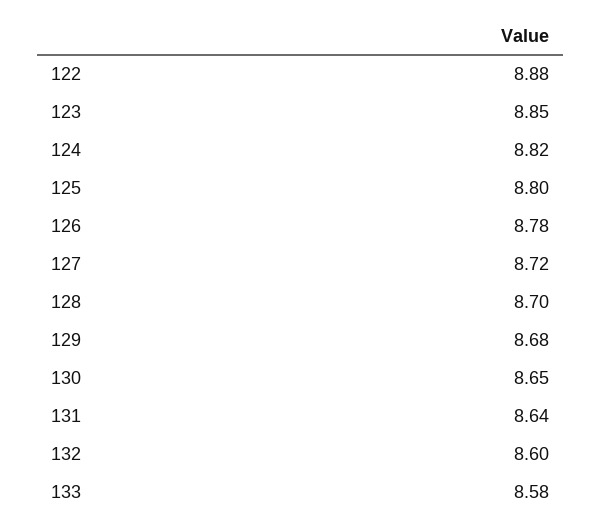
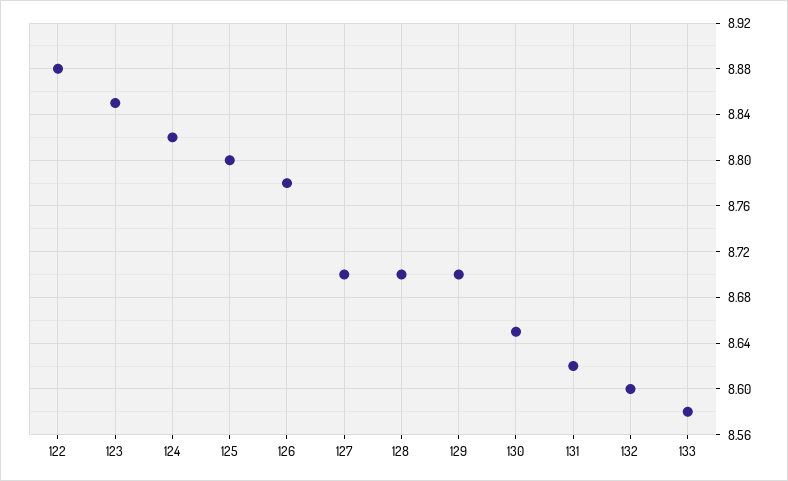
  {
    "122": 8.88,
    "123": 8.85,
    "124": 8.82,
    "125": 8.8,
    "126": 8.78,
-   "127": 8.72,
+   "127": 8.7,
    "128": 8.7,
-   "129": 8.68,
+   "129": 8.7,
    "130": 8.65,
-   "131": 8.64,
+   "131": 8.62,
    "132": 8.6,
    "133": 8.58
  }

